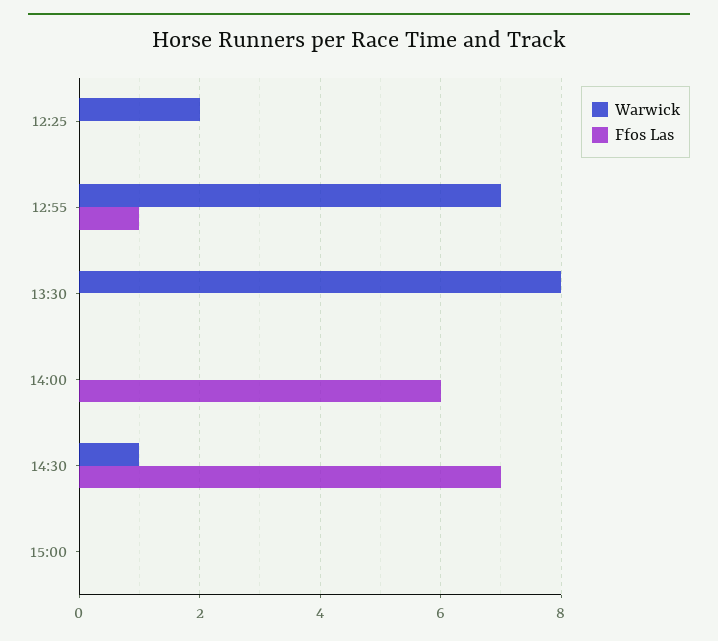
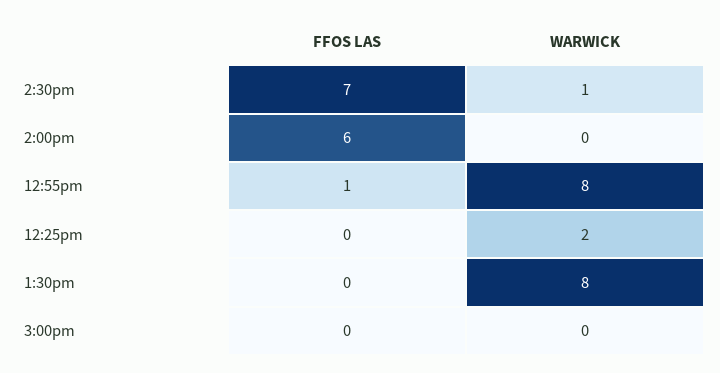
  {
    "Warwick": {
      "12:25": 2,
-     "12:55": 7,
+     "12:55": 8,
      "13:30": 8,
      "14:00": 0,
      "14:30": 1,
      "15:00": 0
    },
    "Ffos Las": {
      "12:25": 0,
      "12:55": 1,
      "13:30": 0,
      "14:00": 6,
      "14:30": 7,
      "15:00": 0
    }
  }

